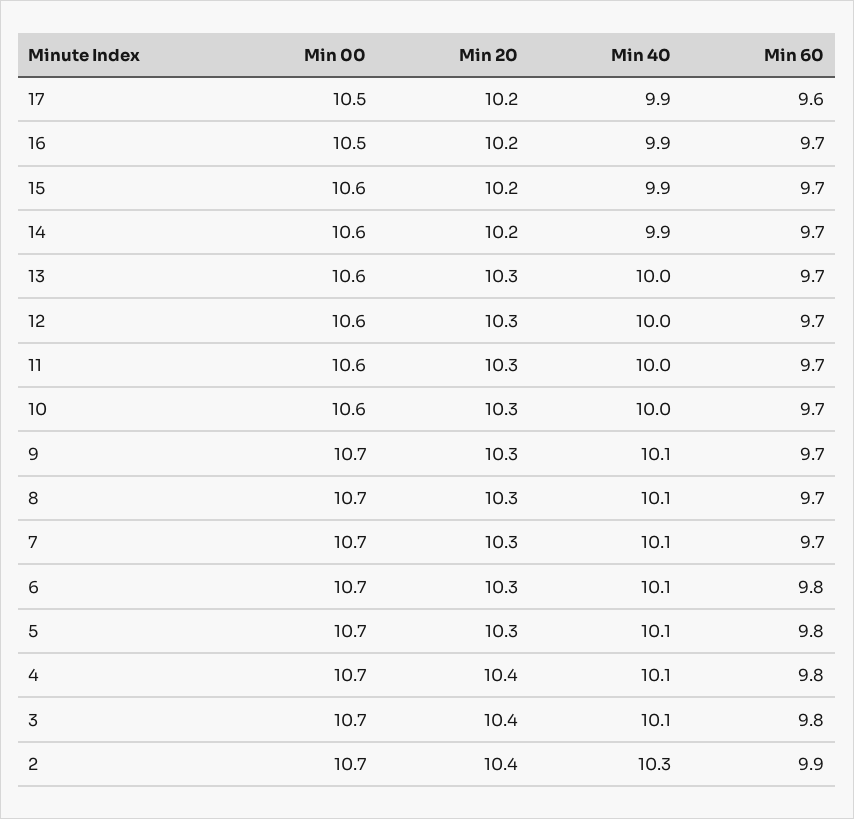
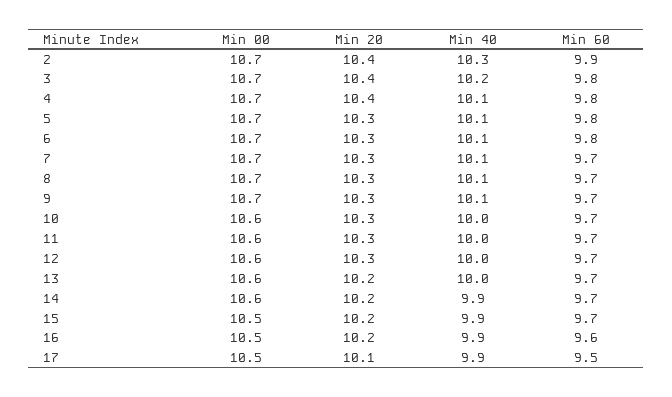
  {
    "Min 00": {
      "17": 10.5,
      "16": 10.5,
-     "15": 10.6,
+     "15": 10.5,
      "14": 10.6,
      "13": 10.6,
      "12": 10.6,
      "11": 10.6,
      "10": 10.6,
      "9": 10.7,
      "8": 10.7,
      "7": 10.7,
      "6": 10.7,
      "5": 10.7,
      "4": 10.7,
      "3": 10.7,
      "2": 10.7
    },
    "Min 20": {
-     "17": 10.2,
+     "17": 10.1,
      "16": 10.2,
      "15": 10.2,
      "14": 10.2,
-     "13": 10.3,
+     "13": 10.2,
      "12": 10.3,
      "11": 10.3,
      "10": 10.3,
      "9": 10.3,
      "8": 10.3,
      "7": 10.3,
      "6": 10.3,
      "5": 10.3,
      "4": 10.4,
      "3": 10.4,
      "2": 10.4
    },
    "Min 40": {
      "17": 9.9,
      "16": 9.9,
      "15": 9.9,
      "14": 9.9,
      "13": 10,
      "12": 10,
      "11": 10,
      "10": 10,
      "9": 10.1,
      "8": 10.1,
      "7": 10.1,
      "6": 10.1,
      "5": 10.1,
      "4": 10.1,
-     "3": 10.1,
+     "3": 10.2,
      "2": 10.3
    },
    "Min 60": {
-     "17": 9.6,
+     "17": 9.5,
-     "16": 9.7,
+     "16": 9.6,
      "15": 9.7,
      "14": 9.7,
      "13": 9.7,
      "12": 9.7,
      "11": 9.7,
      "10": 9.7,
      "9": 9.7,
      "8": 9.7,
      "7": 9.7,
      "6": 9.8,
      "5": 9.8,
      "4": 9.8,
      "3": 9.8,
      "2": 9.9
    }
  }

